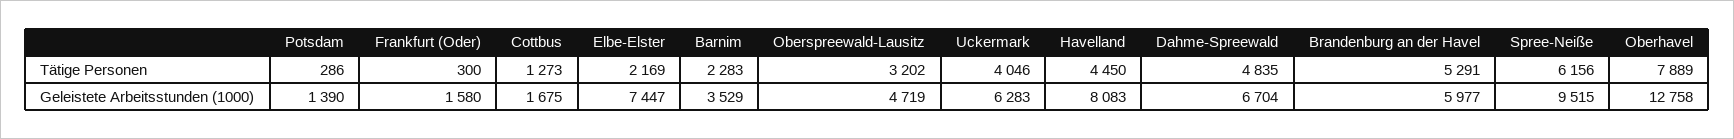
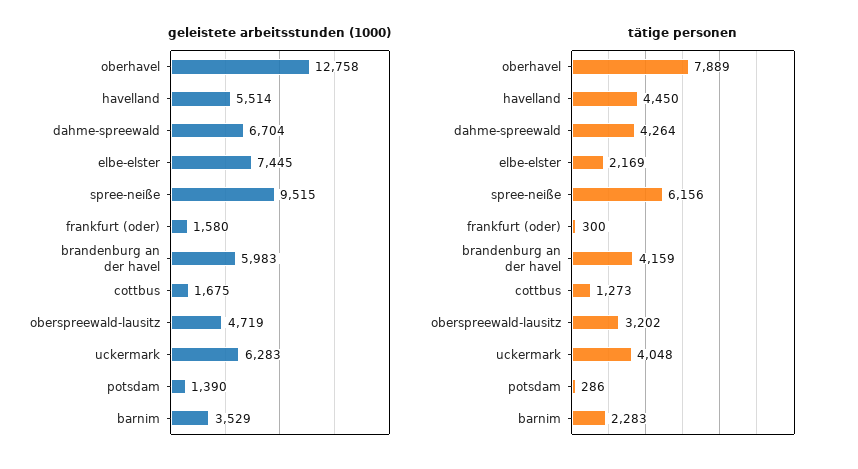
  {
    "Tätige Personen": {
      "Potsdam": 286,
      "Frankfurt (Oder)": 300,
      "Cottbus": 1273,
      "Elbe-Elster": 2169,
      "Barnim": 2283,
      "Oberspreewald-Lausitz": 3202,
-     "Uckermark": 4046,
+     "Uckermark": 4048,
      "Havelland": 4450,
-     "Dahme-Spreewald": 4835,
+     "Dahme-Spreewald": 4264,
-     "Brandenburg an der Havel": 5291,
+     "Brandenburg an der Havel": 4159,
      "Spree-Neiße": 6156,
      "Oberhavel": 7889
    },
    "Geleistete Arbeitsstunden (1000)": {
      "Potsdam": 1390,
      "Frankfurt (Oder)": 1580,
      "Cottbus": 1675,
-     "Elbe-Elster": 7447,
+     "Elbe-Elster": 7445,
      "Barnim": 3529,
      "Oberspreewald-Lausitz": 4719,
      "Uckermark": 6283,
-     "Havelland": 8083,
+     "Havelland": 5514,
      "Dahme-Spreewald": 6704,
-     "Brandenburg an der Havel": 5977,
+     "Brandenburg an der Havel": 5983,
      "Spree-Neiße": 9515,
      "Oberhavel": 12758
    }
  }

